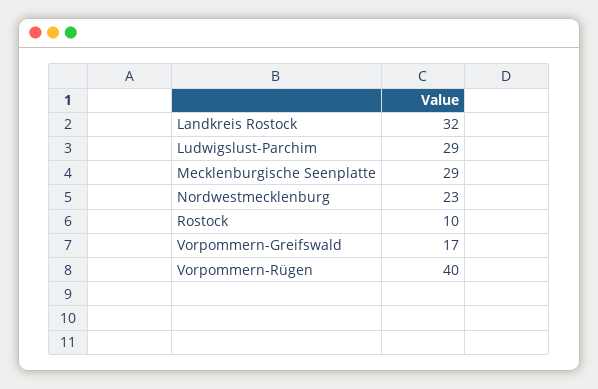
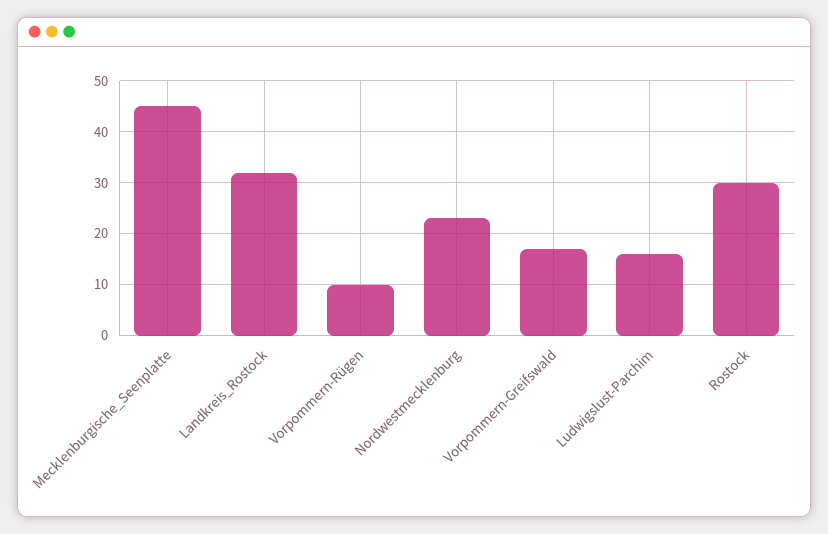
  {
    "Landkreis Rostock": 32,
-   "Ludwigslust-Parchim": 29,
+   "Ludwigslust-Parchim": 15,
-   "Mecklenburgische Seenplatte": 29,
+   "Mecklenburgische Seenplatte": 45,
    "Nordwestmecklenburg": 23,
-   "Rostock": 10,
+   "Rostock": 30,
    "Vorpommern-Greifswald": 17,
-   "Vorpommern-Rügen": 40
+   "Vorpommern-Rügen": 10
  }

